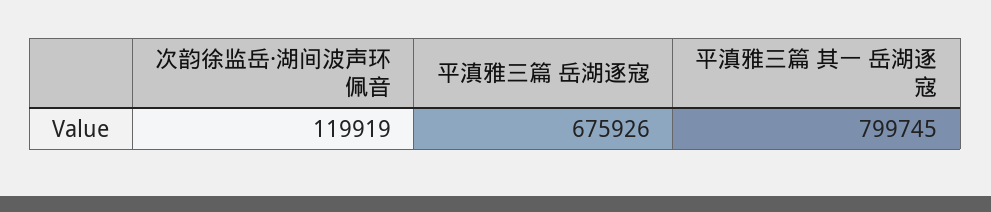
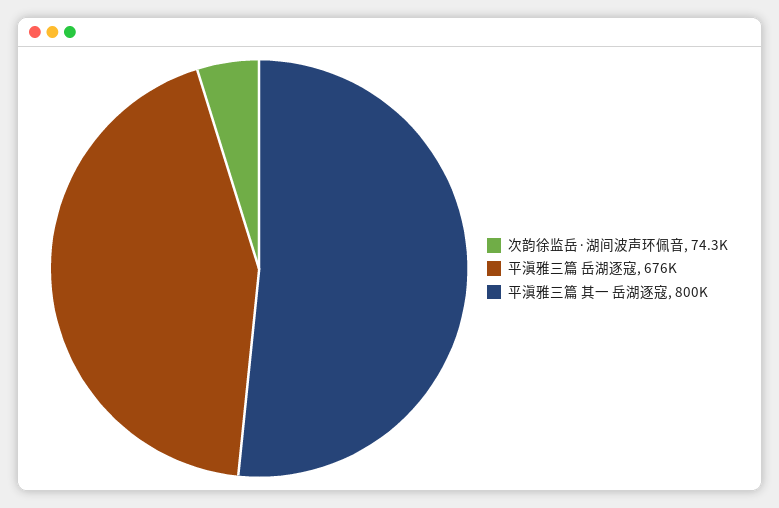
  {
-   "次韵徐监岳·湖间波声环佩音": 119919,
+   "次韵徐监岳·湖间波声环佩音": 74300,
    "平滇雅三篇 岳湖逐寇": 675926,
    "平滇雅三篇 其一 岳湖逐寇": 799745
  }

